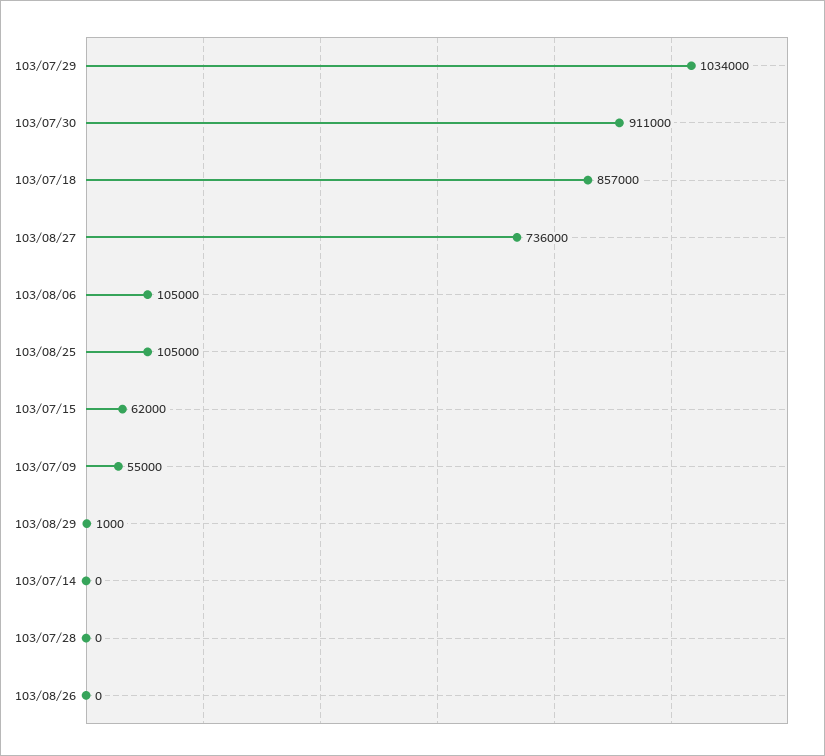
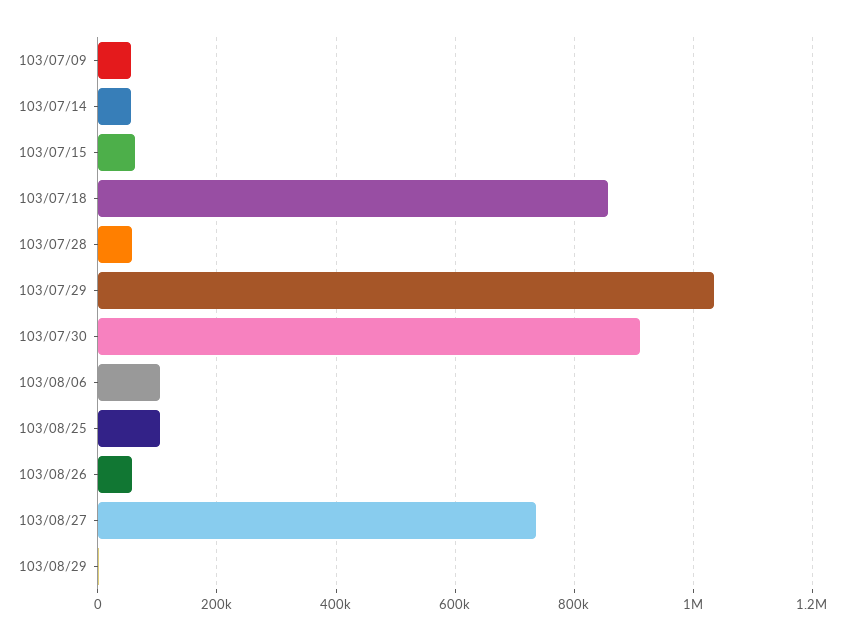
  {
    "103/07/29": 1034000,
    "103/07/30": 911000,
    "103/07/18": 857000,
    "103/08/27": 736000,
    "103/08/06": 105000,
    "103/08/25": 105000,
    "103/07/15": 62000,
    "103/07/09": 55000,
    "103/08/29": 1000,
-   "103/07/14": 0,
+   "103/07/14": 60000,
-   "103/07/28": 0,
+   "103/07/28": 60000,
-   "103/08/26": 0
+   "103/08/26": 60000
  }

